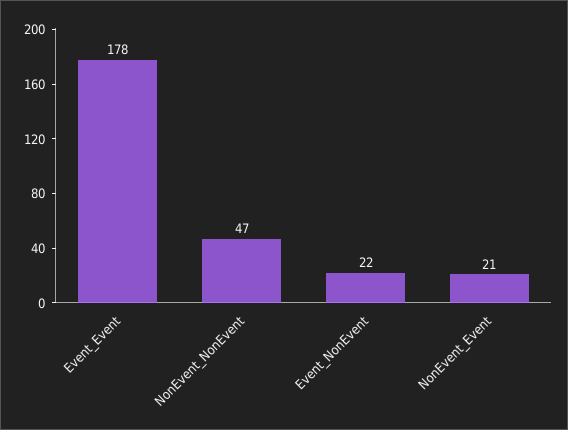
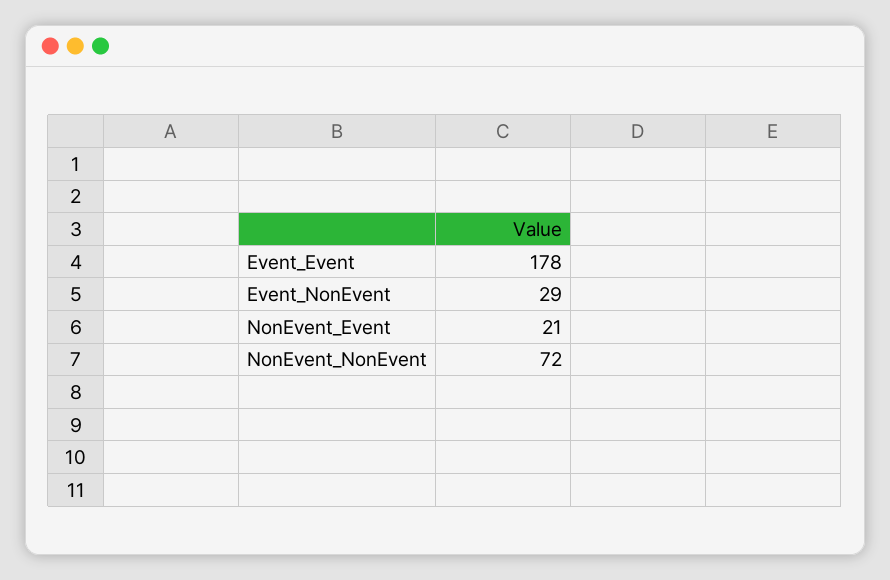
  {
    "Event_Event": 178,
-   "NonEvent_NonEvent": 47,
+   "NonEvent_NonEvent": 72,
-   "Event_NonEvent": 22,
+   "Event_NonEvent": 29,
    "NonEvent_Event": 21
  }

